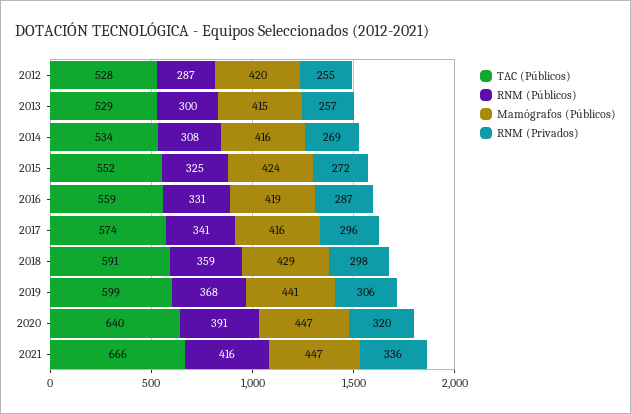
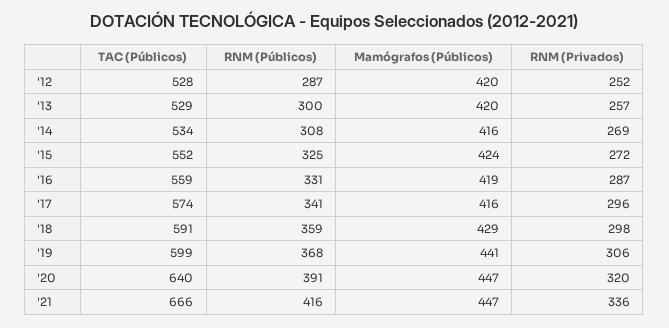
  {
    "TAC (Públicos)": {
      "2012": 528,
      "2013": 529,
      "2014": 534,
      "2015": 552,
      "2016": 559,
      "2017": 574,
      "2018": 591,
      "2019": 599,
      "2020": 640,
      "2021": 666
    },
    "RNM (Públicos)": {
      "2012": 287,
      "2013": 300,
      "2014": 308,
      "2015": 325,
      "2016": 331,
      "2017": 341,
      "2018": 359,
      "2019": 368,
      "2020": 391,
      "2021": 416
    },
    "Mamógrafos (Públicos)": {
      "2012": 420,
-     "2013": 415,
+     "2013": 420,
      "2014": 416,
      "2015": 424,
      "2016": 419,
      "2017": 416,
      "2018": 429,
      "2019": 441,
      "2020": 447,
      "2021": 447
    },
    "RNM (Privados)": {
-     "2012": 255,
+     "2012": 252,
      "2013": 257,
      "2014": 269,
      "2015": 272,
      "2016": 287,
      "2017": 296,
      "2018": 298,
      "2019": 306,
      "2020": 320,
      "2021": 336
    }
  }

